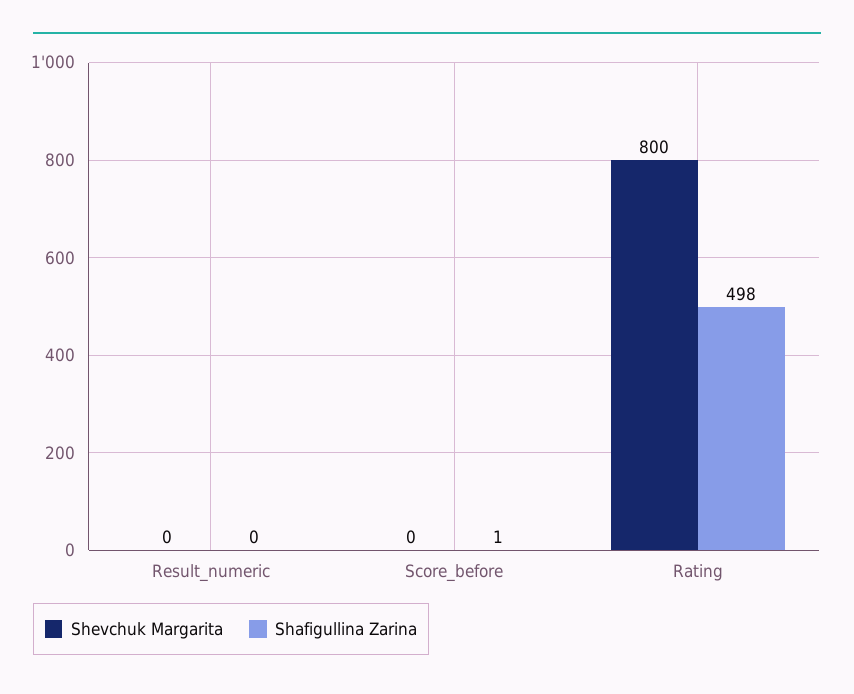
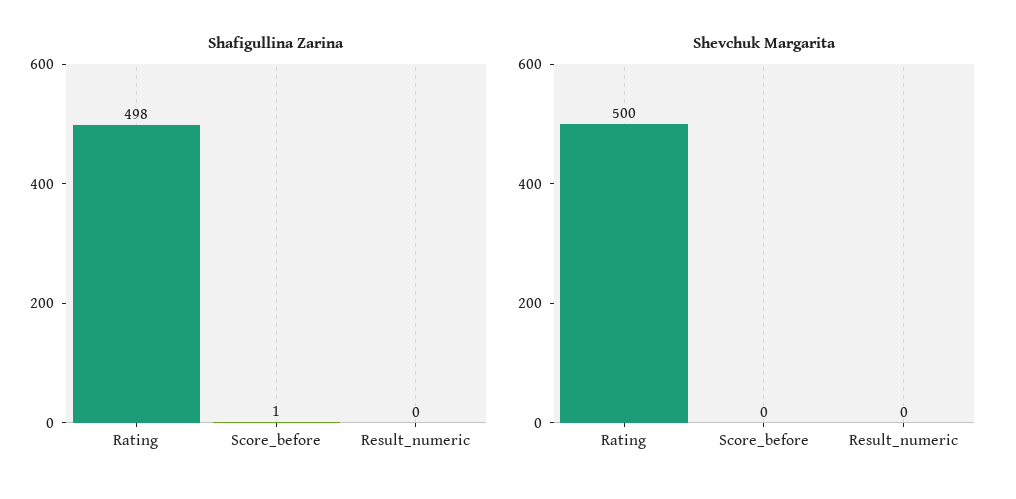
  {
    "Shevchuk Margarita": {
      "Result_numeric": 0,
      "Score_before": 0,
-     "Rating": 800
+     "Rating": 500
    },
    "Shafigullina Zarina": {
      "Result_numeric": 0,
      "Score_before": 1,
      "Rating": 498
    }
  }

